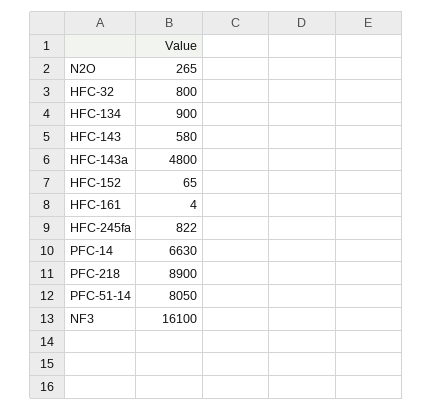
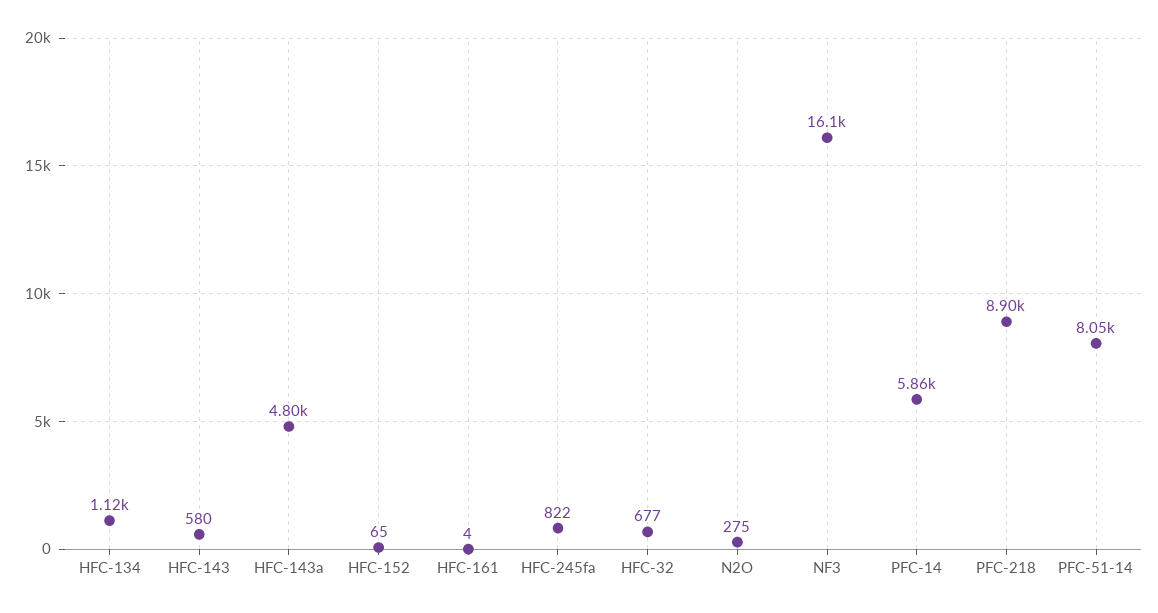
  {
-   "N2O": 265,
+   "N2O": 275,
-   "HFC-32": 800,
+   "HFC-32": 677,
-   "HFC-134": 900,
+   "HFC-134": 1120,
    "HFC-143": 580,
    "HFC-143a": 4800,
    "HFC-152": 65,
    "HFC-161": 4,
    "HFC-245fa": 822,
-   "PFC-14": 6630,
+   "PFC-14": 5860,
    "PFC-218": 8900,
    "PFC-51-14": 8050,
    "NF3": 16100
  }

